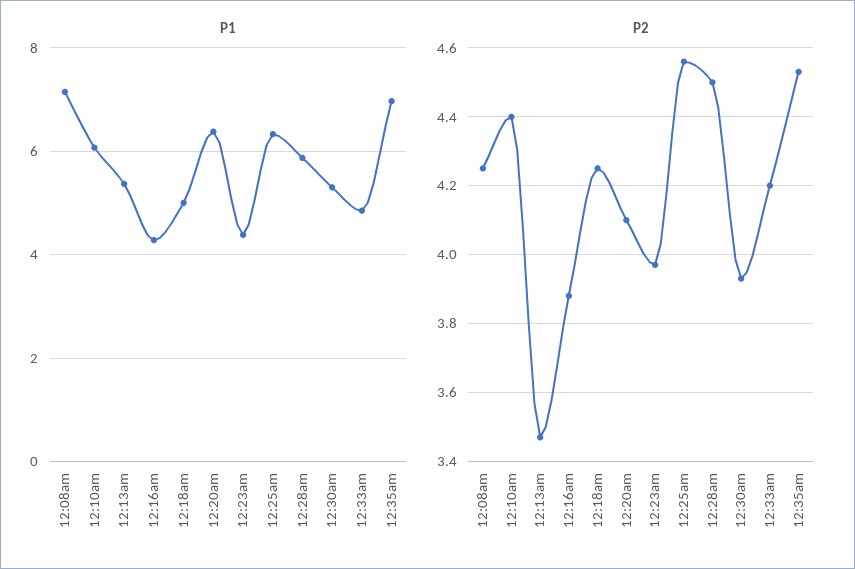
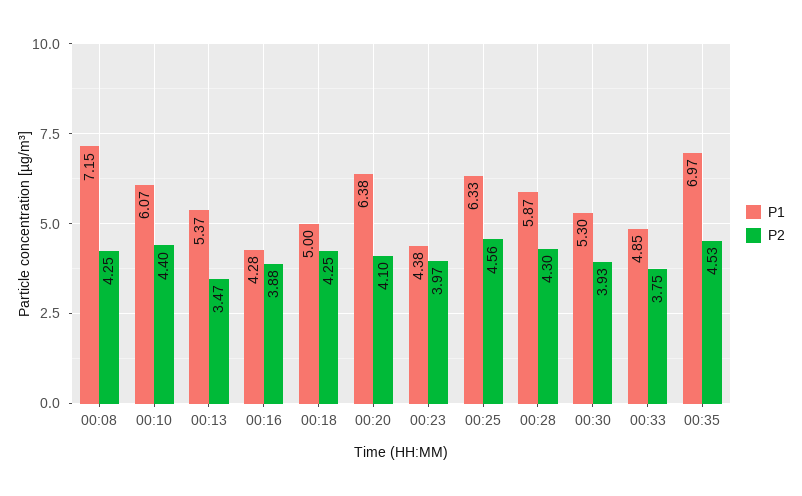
  {
    "P1": {
      "12:08am": 7.15,
      "12:10am": 6.07,
      "12:13am": 5.37,
      "12:16am": 4.28,
      "12:18am": 5,
      "12:20am": 6.38,
      "12:23am": 4.38,
      "12:25am": 6.33,
      "12:28am": 5.87,
      "12:30am": 5.3,
      "12:33am": 4.85,
      "12:35am": 6.97
    },
    "P2": {
      "12:08am": 4.25,
      "12:10am": 4.4,
      "12:13am": 3.47,
      "12:16am": 3.88,
      "12:18am": 4.25,
      "12:20am": 4.1,
      "12:23am": 3.97,
      "12:25am": 4.56,
-     "12:28am": 4.5,
+     "12:28am": 4.3,
      "12:30am": 3.93,
-     "12:33am": 4.2,
+     "12:33am": 3.75,
      "12:35am": 4.53
    }
  }

